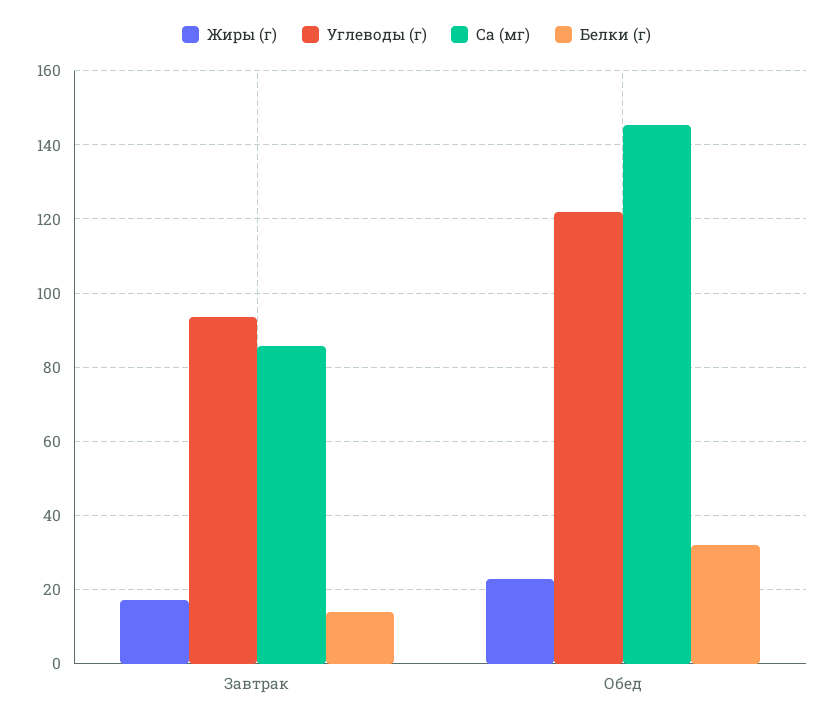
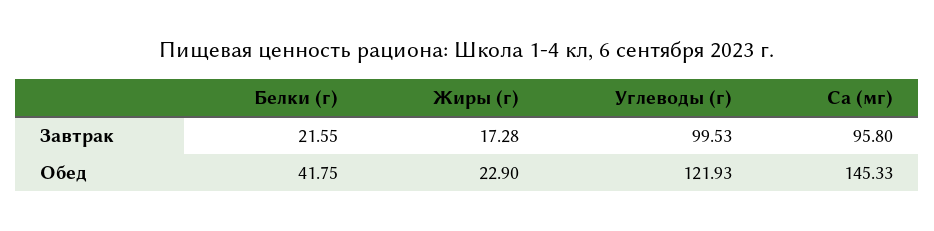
  {
    "Жиры (г)": {
      "Завтрак": 17.28,
      "Обед": 22.9
    },
    "Углеводы (г)": {
-     "Завтрак": 94,
+     "Завтрак": 99.53,
      "Обед": 121.93
    },
    "Ca (мг)": {
-     "Завтрак": 86,
+     "Завтрак": 95.8,
      "Обед": 145.33
    },
    "Белки (г)": {
-     "Завтрак": 14,
+     "Завтрак": 21.55,
-     "Обед": 32
+     "Обед": 41.75
    }
  }

